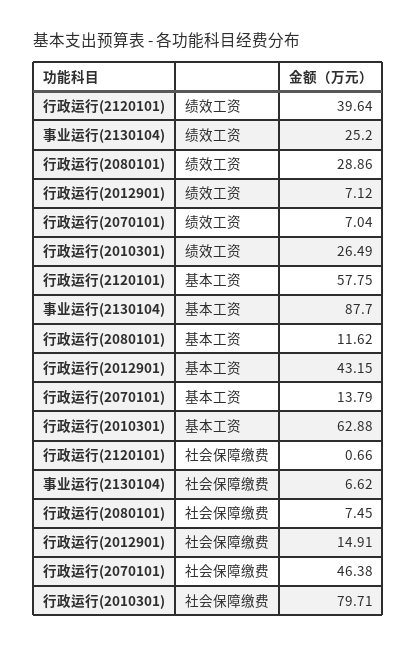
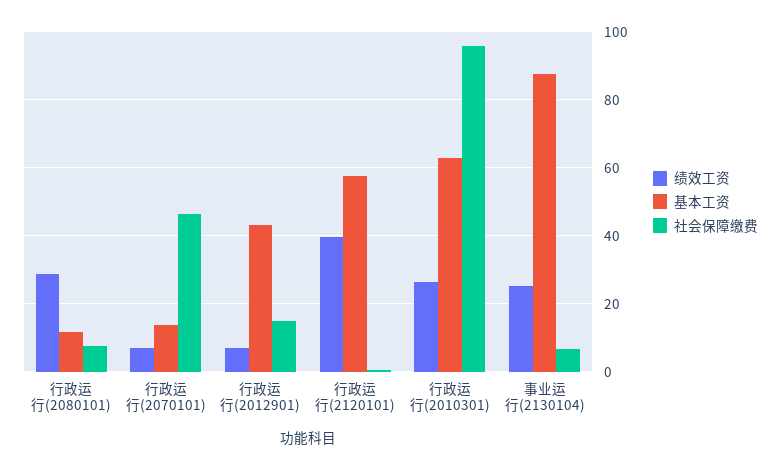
  {
    "绩效工资": {
      "行政运行(2120101)": 39.64,
      "事业运行(2130104)": 25.2,
      "行政运行(2080101)": 28.86,
      "行政运行(2012901)": 7.12,
      "行政运行(2070101)": 7.04,
      "行政运行(2010301)": 26.49
    },
    "基本工资": {
      "行政运行(2120101)": 57.75,
      "事业运行(2130104)": 87.7,
      "行政运行(2080101)": 11.62,
      "行政运行(2012901)": 43.15,
      "行政运行(2070101)": 13.79,
      "行政运行(2010301)": 62.88
    },
    "社会保障缴费": {
      "行政运行(2120101)": 0.66,
      "事业运行(2130104)": 6.62,
      "行政运行(2080101)": 7.45,
      "行政运行(2012901)": 14.91,
      "行政运行(2070101)": 46.38,
-     "行政运行(2010301)": 79.71
+     "行政运行(2010301)": 96
    }
  }

